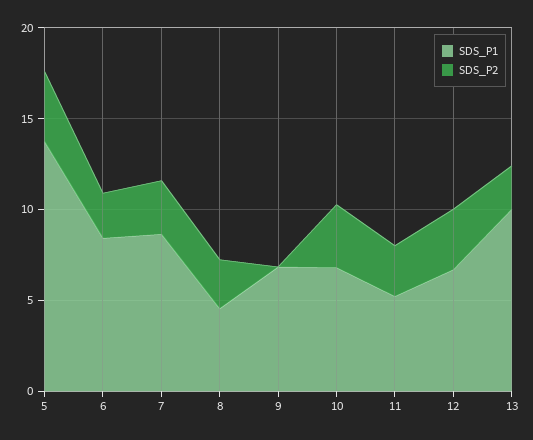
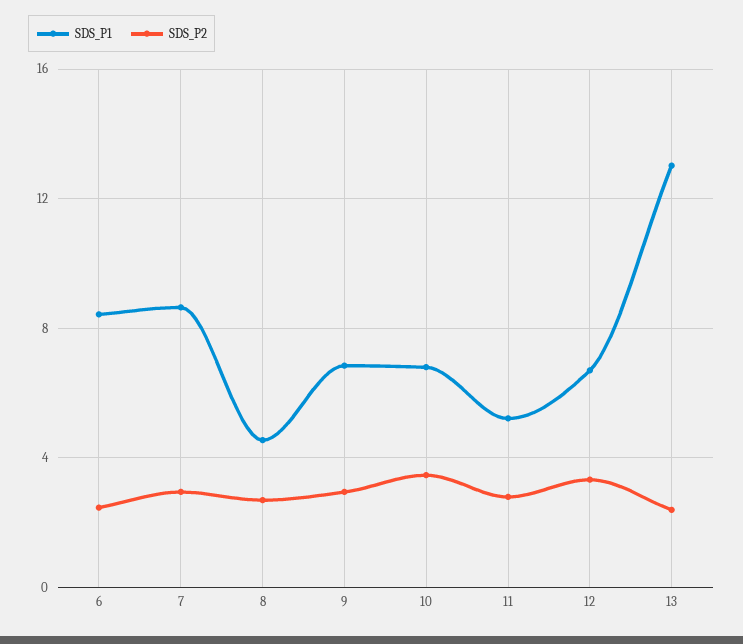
  {
    "SDS_P1": {
-     "5": 14,
      "6": 8.5,
      "7": 8.5,
      "8": 4.5,
      "9": 7,
      "10": 7,
      "11": 5,
      "12": 6.5,
-     "13": 10
+     "13": 13
    },
    "SDS_P2": {
-     "5": 4,
      "6": 2.5,
      "7": 3,
      "8": 2.5,
-     "9": 0,
+     "9": 3,
      "10": 3.5,
      "11": 3,
      "12": 3.5,
      "13": 2.5
    }
  }

